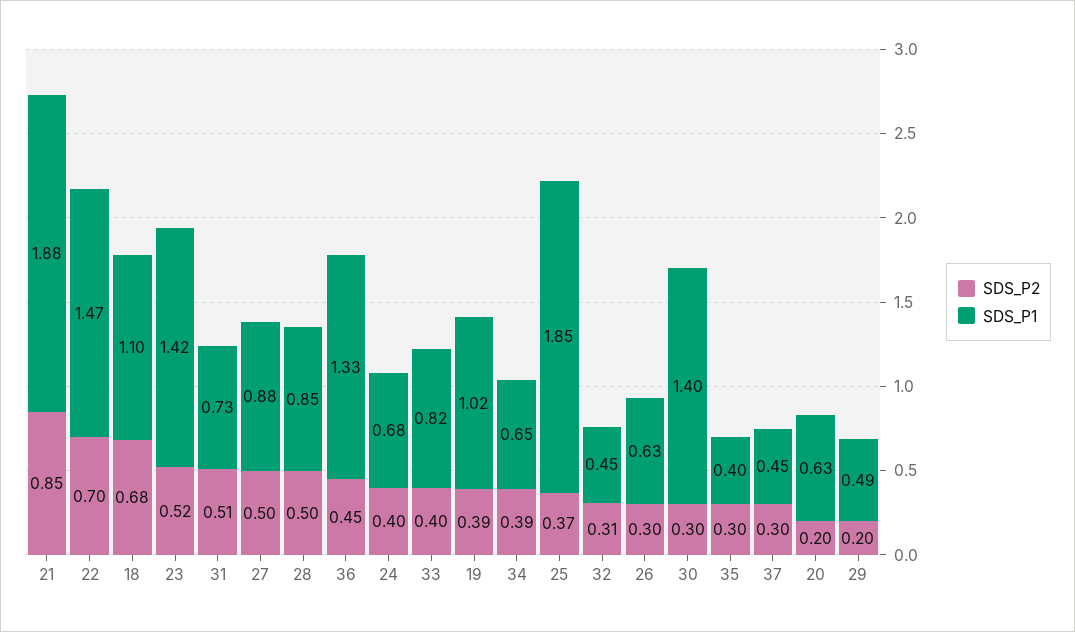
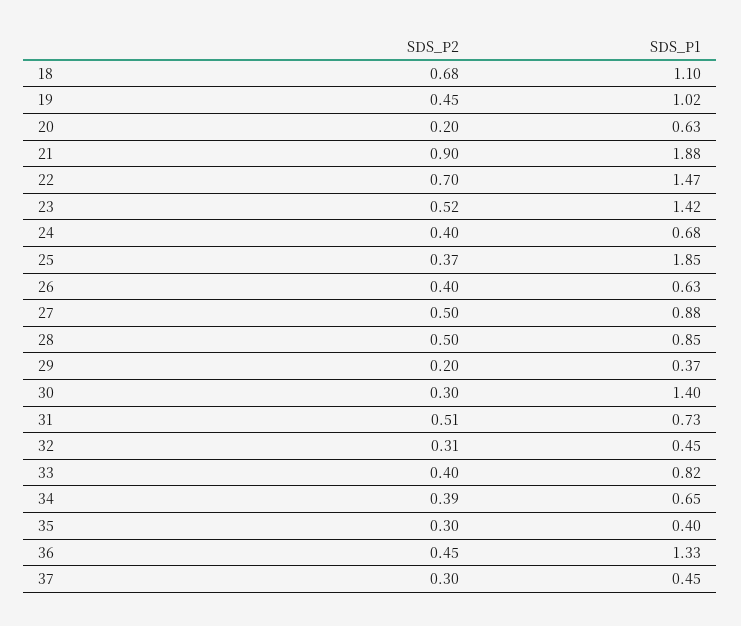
  {
    "SDS_P2": {
-     "21": 0.85,
+     "21": 0.9,
      "22": 0.7,
      "18": 0.68,
      "23": 0.52,
      "31": 0.51,
      "27": 0.5,
      "28": 0.5,
      "36": 0.45,
      "24": 0.4,
      "33": 0.4,
-     "19": 0.39,
+     "19": 0.45,
      "34": 0.39,
      "25": 0.37,
      "32": 0.31,
-     "26": 0.3,
+     "26": 0.4,
      "30": 0.3,
      "35": 0.3,
      "37": 0.3,
      "20": 0.2,
      "29": 0.2
    },
    "SDS_P1": {
      "21": 1.88,
      "22": 1.47,
      "18": 1.1,
      "23": 1.42,
      "31": 0.73,
      "27": 0.88,
      "28": 0.85,
      "36": 1.33,
      "24": 0.68,
      "33": 0.82,
      "19": 1.02,
      "34": 0.65,
      "25": 1.85,
      "32": 0.45,
      "26": 0.63,
      "30": 1.4,
      "35": 0.4,
      "37": 0.45,
      "20": 0.63,
-     "29": 0.49
+     "29": 0.37
    }
  }

